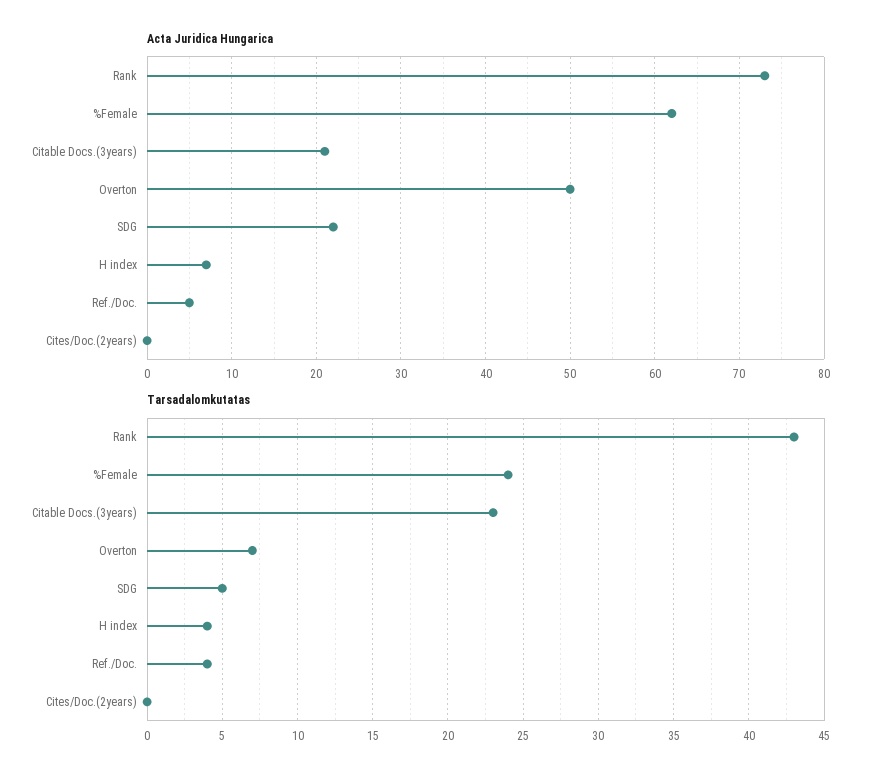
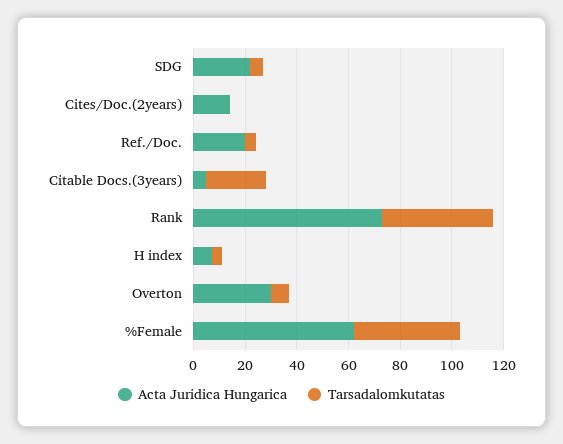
  {
    "Acta Juridica Hungarica": {
      "Rank": 73,
      "%Female": 62,
-     "Citable Docs.(3years)": 21,
+     "Citable Docs.(3years)": 5,
-     "Overton": 50,
+     "Overton": 30,
      "SDG": 22,
      "H index": 7,
-     "Ref./Doc.": 5,
+     "Ref./Doc.": 20,
-     "Cites/Doc.(2years)": 0
+     "Cites/Doc.(2years)": 15
    },
    "Tarsadalomkutatas": {
      "Rank": 43,
-     "%Female": 24,
+     "%Female": 40,
      "Citable Docs.(3years)": 23,
      "Overton": 7,
      "SDG": 5,
      "H index": 4,
      "Ref./Doc.": 4,
      "Cites/Doc.(2years)": 0
    }
  }

